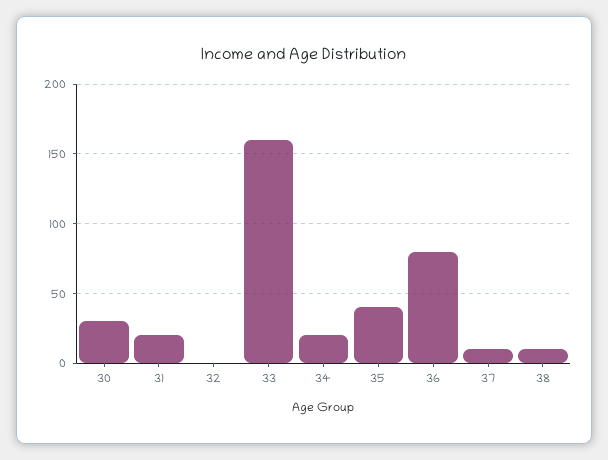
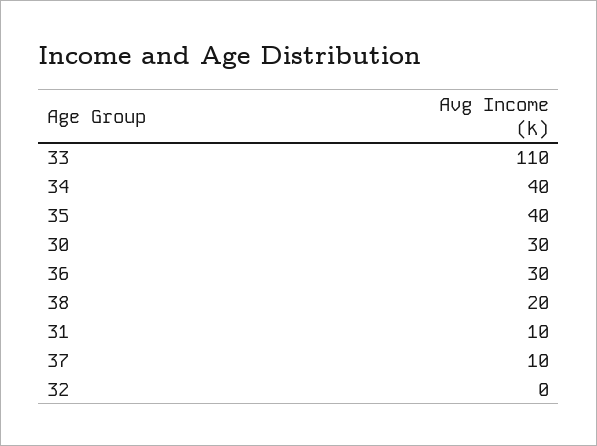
  {
    "30": 30,
-   "31": 20,
+   "31": 10,
    "32": 0,
-   "33": 160,
+   "33": 110,
-   "34": 20,
+   "34": 40,
    "35": 40,
-   "36": 80,
+   "36": 30,
    "37": 10,
-   "38": 10
+   "38": 20
  }

